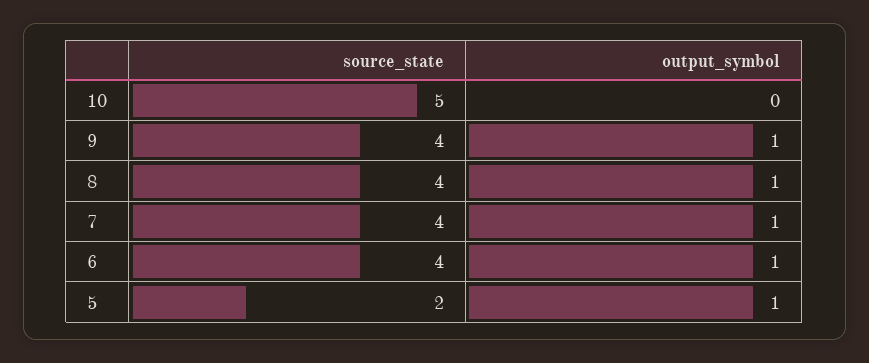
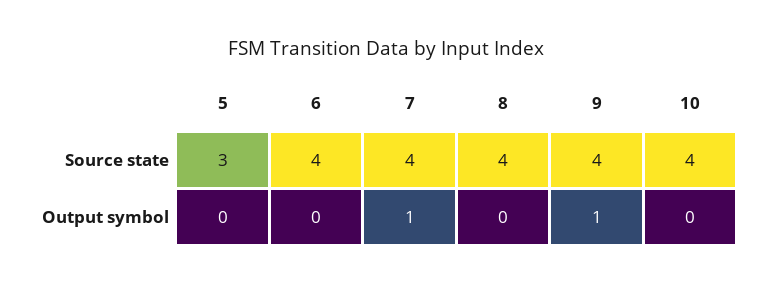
  {
    "source_state": {
-     "10": 5,
+     "10": 4,
      "9": 4,
      "8": 4,
      "7": 4,
      "6": 4,
-     "5": 2
+     "5": 3
    },
    "output_symbol": {
      "10": 0,
      "9": 1,
-     "8": 1,
+     "8": 0,
      "7": 1,
-     "6": 1,
+     "6": 0,
-     "5": 1
+     "5": 0
    }
  }

